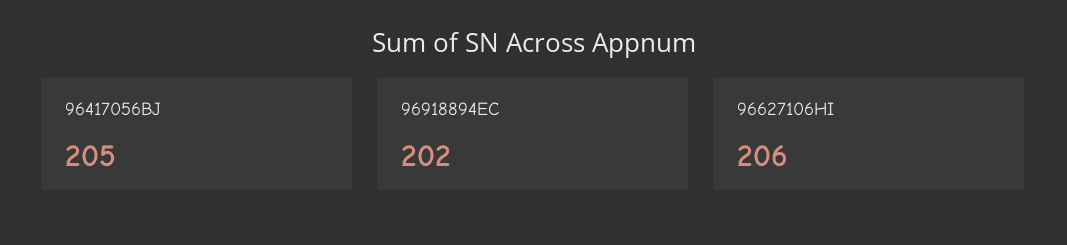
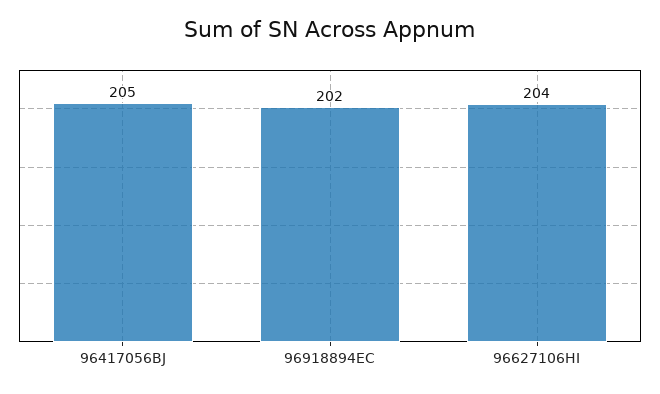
  {
    "96417056BJ": 205,
    "96918894EC": 202,
-   "96627106HI": 206
+   "96627106HI": 204
  }

